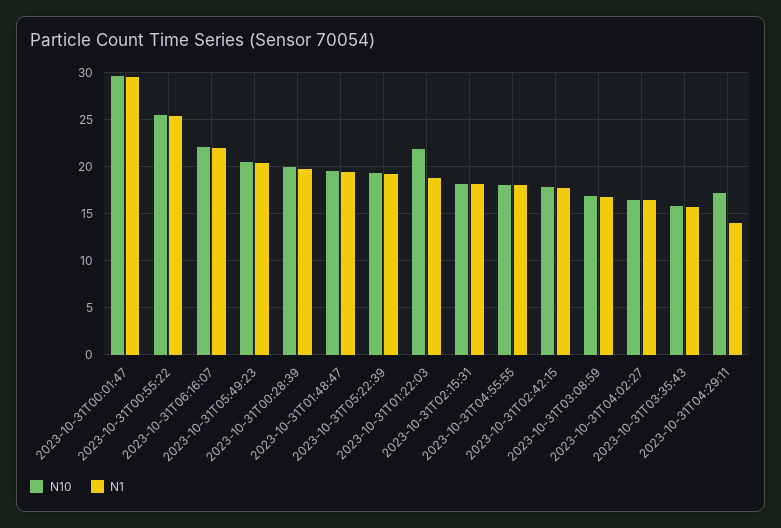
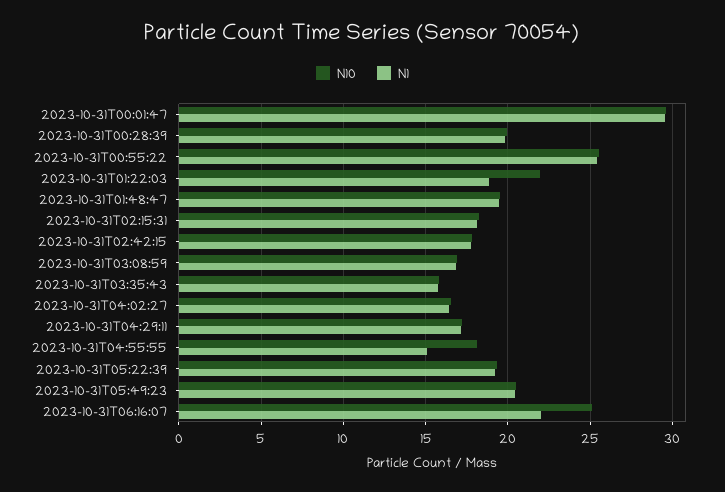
  {
    "N10": {
      "2023-10-31T00:01:47": 29.5,
      "2023-10-31T00:55:22": 25.5,
-     "2023-10-31T06:16:07": 22,
+     "2023-10-31T06:16:07": 25,
      "2023-10-31T05:49:23": 20.5,
      "2023-10-31T00:28:39": 20,
      "2023-10-31T01:48:47": 19.5,
      "2023-10-31T05:22:39": 19.5,
      "2023-10-31T01:22:03": 22,
      "2023-10-31T02:15:31": 18,
      "2023-10-31T04:55:55": 18,
      "2023-10-31T02:42:15": 18,
      "2023-10-31T03:08:59": 17,
      "2023-10-31T04:02:27": 16.5,
      "2023-10-31T03:35:43": 16,
      "2023-10-31T04:29:11": 17
    },
    "N1": {
      "2023-10-31T00:01:47": 29.5,
      "2023-10-31T00:55:22": 25.5,
      "2023-10-31T06:16:07": 22,
      "2023-10-31T05:49:23": 20.5,
      "2023-10-31T00:28:39": 20,
      "2023-10-31T01:48:47": 19.5,
      "2023-10-31T05:22:39": 19,
      "2023-10-31T01:22:03": 19,
      "2023-10-31T02:15:31": 18,
-     "2023-10-31T04:55:55": 18,
+     "2023-10-31T04:55:55": 15,
      "2023-10-31T02:42:15": 17.5,
      "2023-10-31T03:08:59": 17,
      "2023-10-31T04:02:27": 16.5,
      "2023-10-31T03:35:43": 15.5,
-     "2023-10-31T04:29:11": 14
+     "2023-10-31T04:29:11": 17
    }
  }

